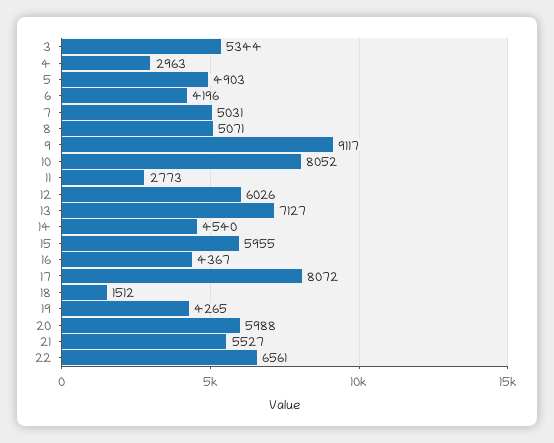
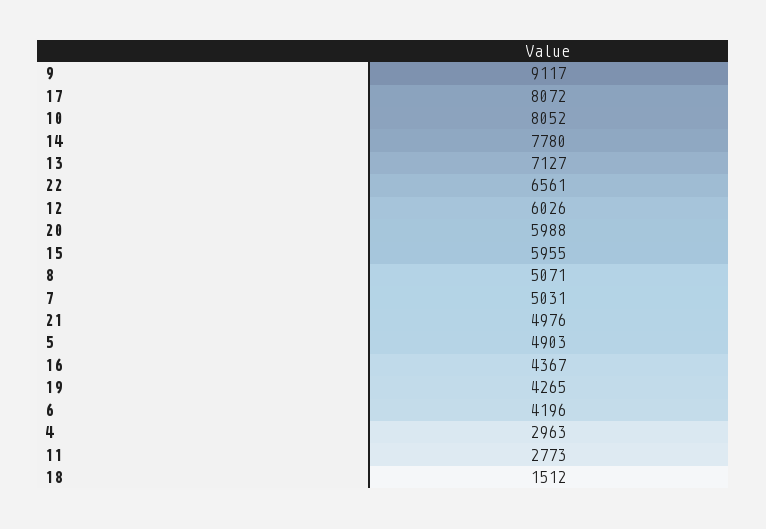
  {
-   "3": 5344,
    "4": 2963,
    "5": 4903,
    "6": 4196,
    "7": 5031,
    "8": 5071,
    "9": 9117,
    "10": 8052,
    "11": 2773,
    "12": 6026,
    "13": 7127,
-   "14": 4540,
+   "14": 7780,
    "15": 5955,
    "16": 4367,
    "17": 8072,
    "18": 1512,
    "19": 4265,
    "20": 5988,
-   "21": 5527,
+   "21": 4976,
    "22": 6561
  }

